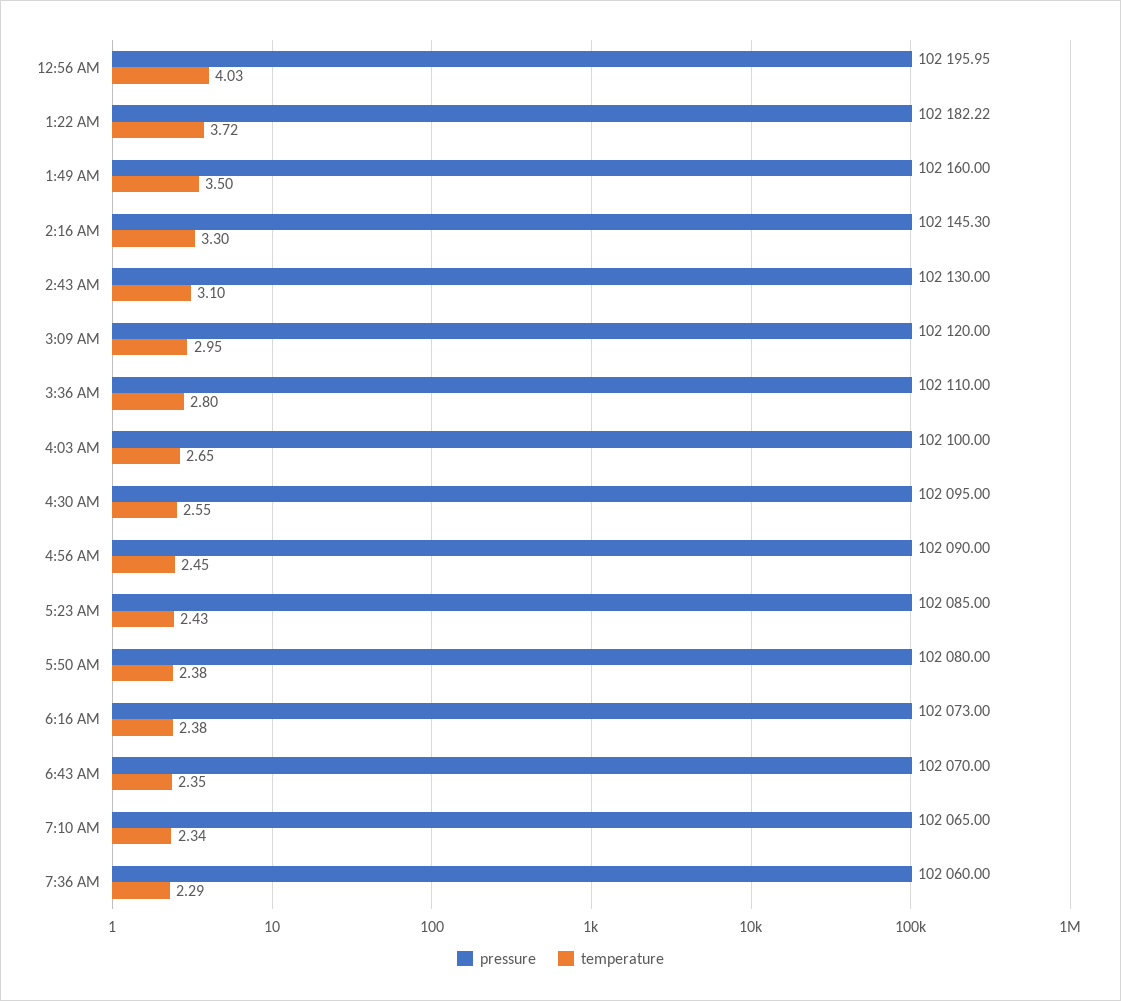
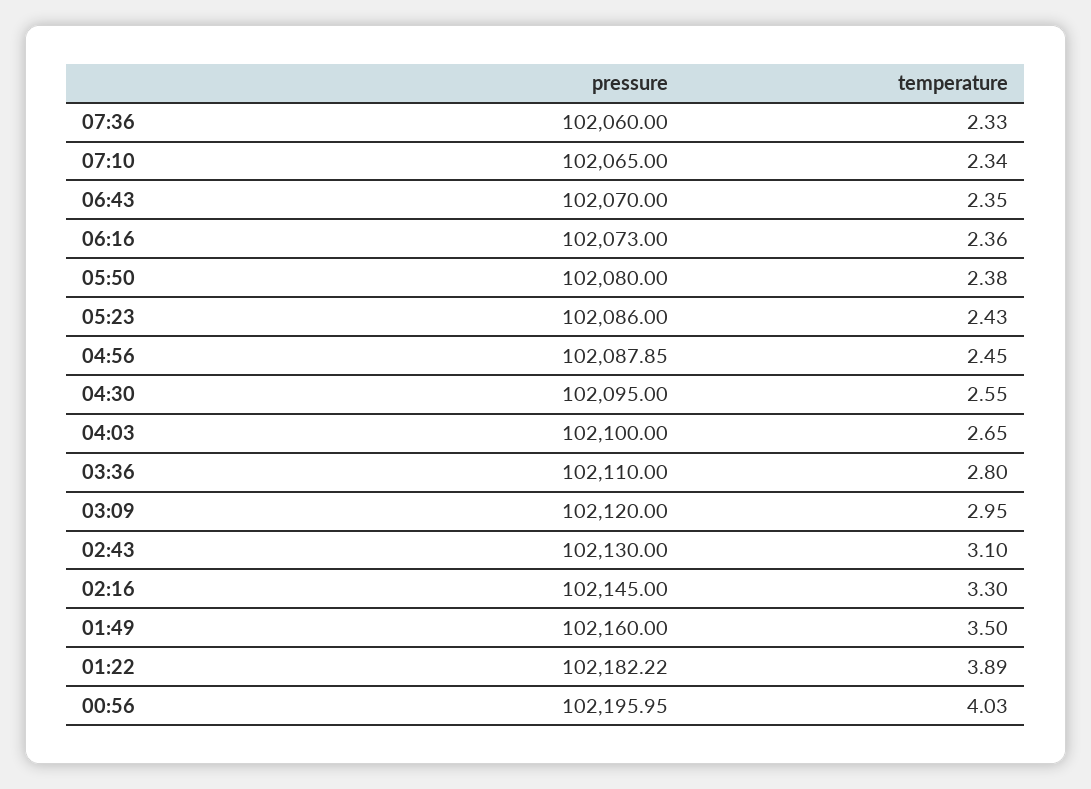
  {
    "pressure": {
      "12:56 AM": 102195.95,
      "1:22 AM": 102182.22,
      "1:49 AM": 102160,
-     "2:16 AM": 102145.3,
+     "2:16 AM": 102145,
      "2:43 AM": 102130,
      "3:09 AM": 102120,
      "3:36 AM": 102110,
      "4:03 AM": 102100,
      "4:30 AM": 102095,
-     "4:56 AM": 102090,
+     "4:56 AM": 102087.85,
-     "5:23 AM": 102085,
+     "5:23 AM": 102086,
      "5:50 AM": 102080,
      "6:16 AM": 102073,
      "6:43 AM": 102070,
      "7:10 AM": 102065,
      "7:36 AM": 102060
    },
    "temperature": {
      "12:56 AM": 4.03,
-     "1:22 AM": 3.72,
+     "1:22 AM": 3.89,
      "1:49 AM": 3.5,
      "2:16 AM": 3.3,
      "2:43 AM": 3.1,
      "3:09 AM": 2.95,
      "3:36 AM": 2.8,
      "4:03 AM": 2.65,
      "4:30 AM": 2.55,
      "4:56 AM": 2.45,
      "5:23 AM": 2.43,
      "5:50 AM": 2.38,
-     "6:16 AM": 2.38,
+     "6:16 AM": 2.36,
      "6:43 AM": 2.35,
      "7:10 AM": 2.34,
-     "7:36 AM": 2.29
+     "7:36 AM": 2.33
    }
  }

